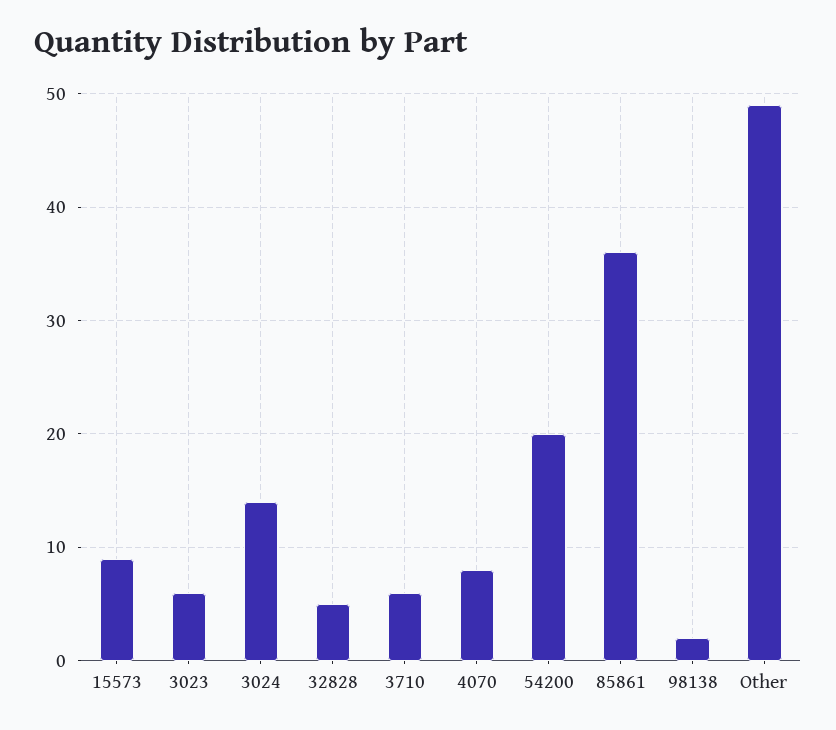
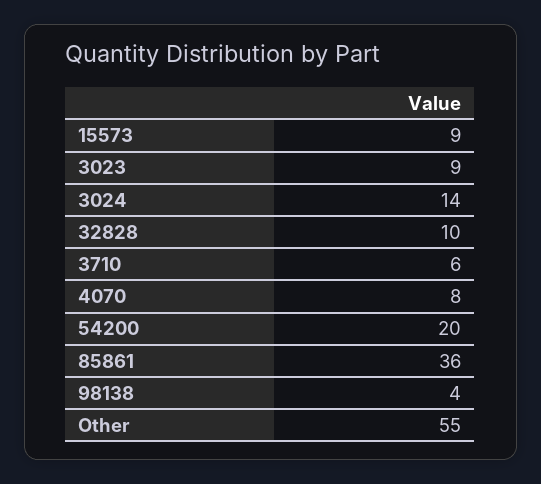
  {
    "15573": 9,
-   "3023": 6,
+   "3023": 9,
    "3024": 14,
-   "32828": 5,
+   "32828": 10,
    "3710": 6,
    "4070": 8,
    "54200": 20,
    "85861": 36,
-   "98138": 2,
+   "98138": 4,
-   "Other": 49
+   "Other": 55
  }

